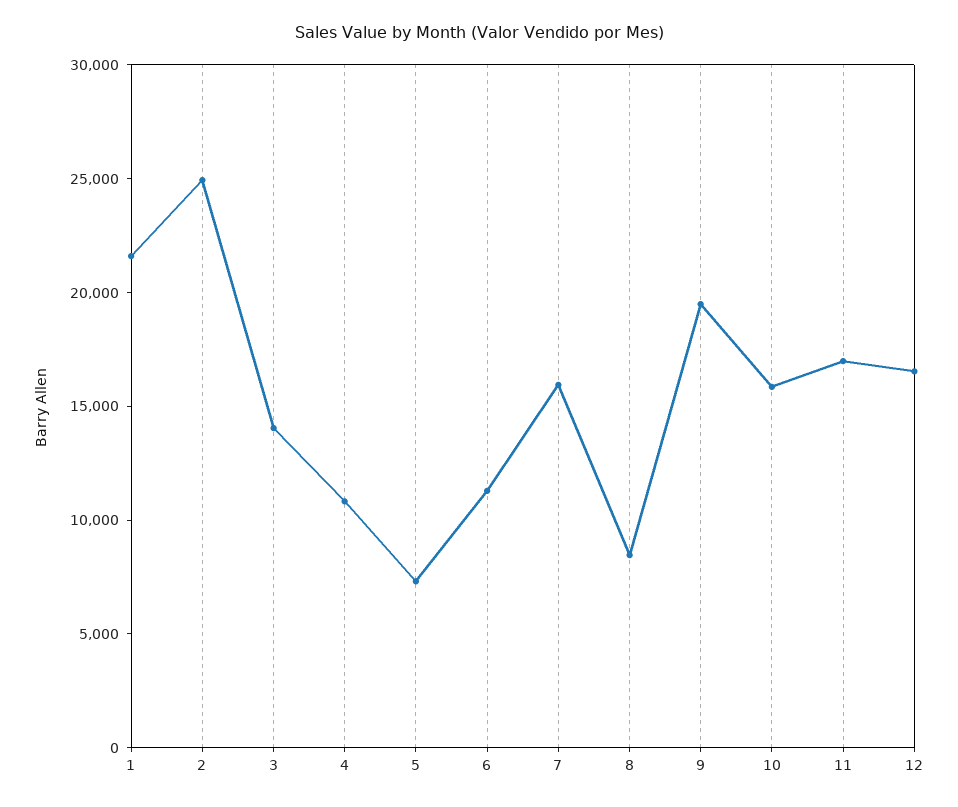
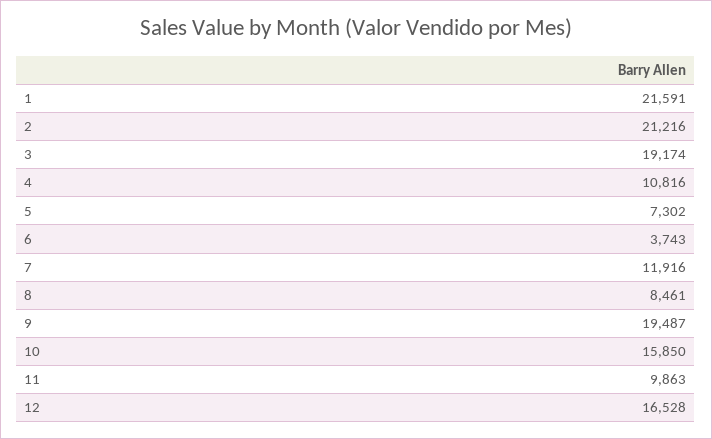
  {
    "1": 21591,
-   "2": 25000,
+   "2": 21216,
-   "3": 14000,
+   "3": 19174,
    "4": 10816,
    "5": 7302,
-   "6": 11000,
+   "6": 3743,
-   "7": 16000,
+   "7": 11916,
    "8": 8461,
    "9": 19487,
    "10": 15850,
-   "11": 17000,
+   "11": 9863,
    "12": 16528
  }

